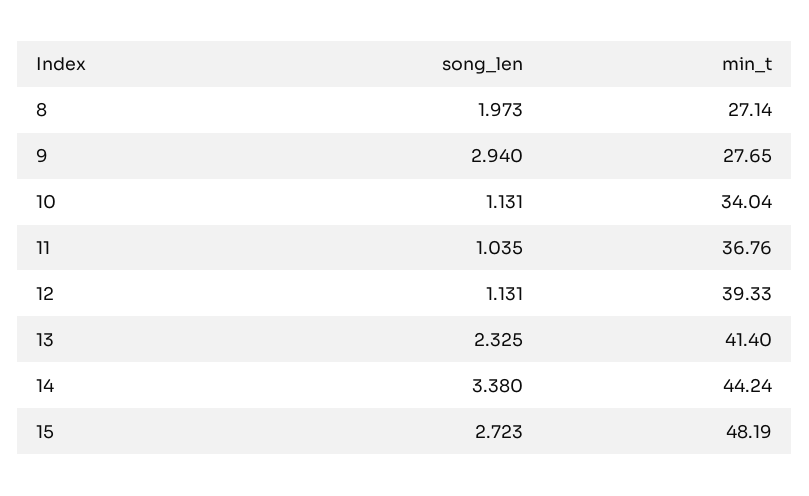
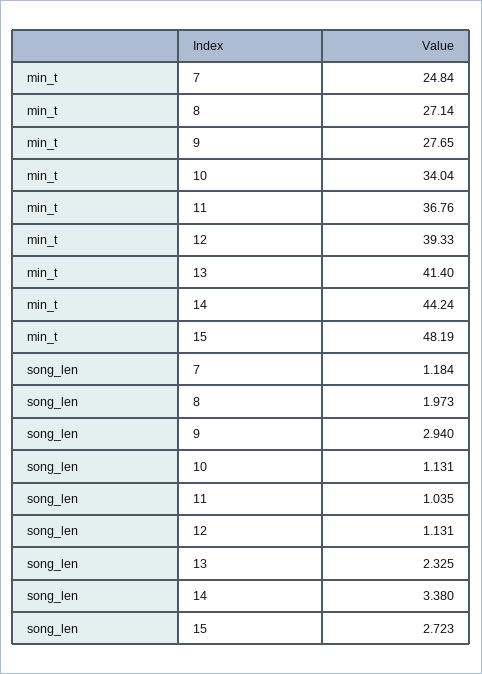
  {
    "song_len": {
      "8": 1.973,
      "9": 2.94,
      "10": 1.131,
      "11": 1.035,
      "12": 1.131,
      "13": 2.325,
      "14": 3.38,
-     "15": 2.723
+     "15": 2.723,
+     "7": 1.184
    },
    "min_t": {
      "8": 27.14,
      "9": 27.65,
      "10": 34.04,
      "11": 36.76,
      "12": 39.33,
      "13": 41.4,
      "14": 44.24,
-     "15": 48.19
+     "15": 48.19,
+     "7": 24.84
    }
  }

